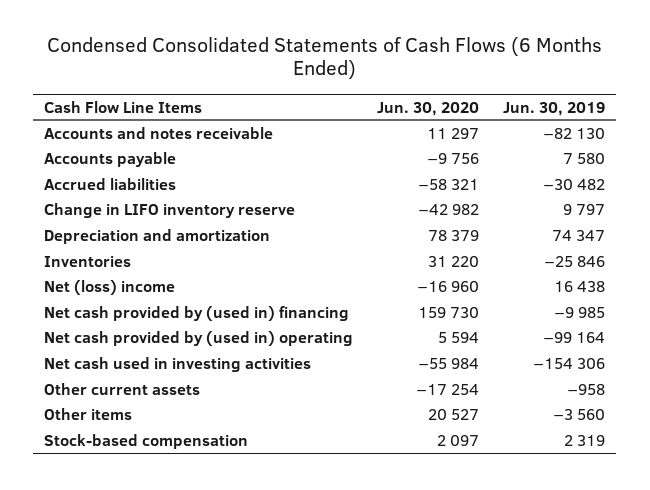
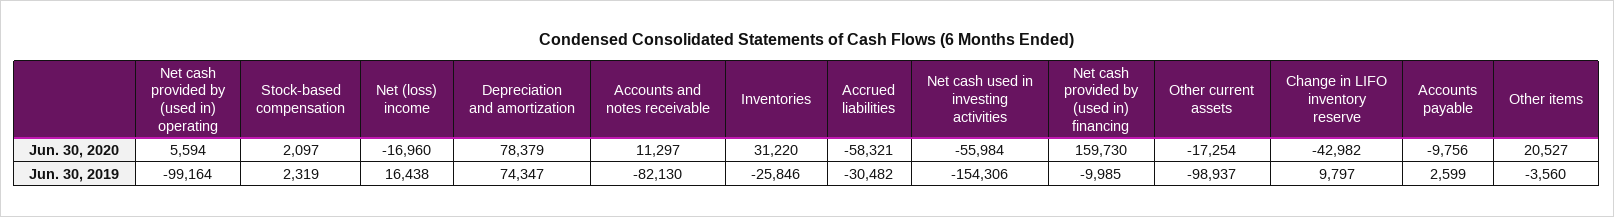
  {
    "Jun. 30, 2020": {
      "Accounts and notes receivable": 11297,
      "Accounts payable": -9756,
      "Accrued liabilities": -58321,
      "Change in LIFO inventory reserve": -42982,
      "Depreciation and amortization": 78379,
      "Inventories": 31220,
      "Net (loss) income": -16960,
      "Net cash provided by (used in) financing": 159730,
      "Net cash provided by (used in) operating": 5594,
      "Net cash used in investing activities": -55984,
      "Other current assets": -17254,
      "Other items": 20527,
      "Stock-based compensation": 2097
    },
    "Jun. 30, 2019": {
      "Accounts and notes receivable": -82130,
-     "Accounts payable": 7580,
+     "Accounts payable": 2599,
      "Accrued liabilities": -30482,
      "Change in LIFO inventory reserve": 9797,
      "Depreciation and amortization": 74347,
      "Inventories": -25846,
      "Net (loss) income": 16438,
      "Net cash provided by (used in) financing": -9985,
      "Net cash provided by (used in) operating": -99164,
      "Net cash used in investing activities": -154306,
-     "Other current assets": -958,
+     "Other current assets": -98937,
      "Other items": -3560,
      "Stock-based compensation": 2319
    }
  }

